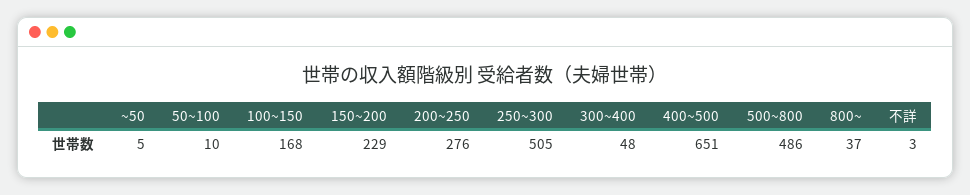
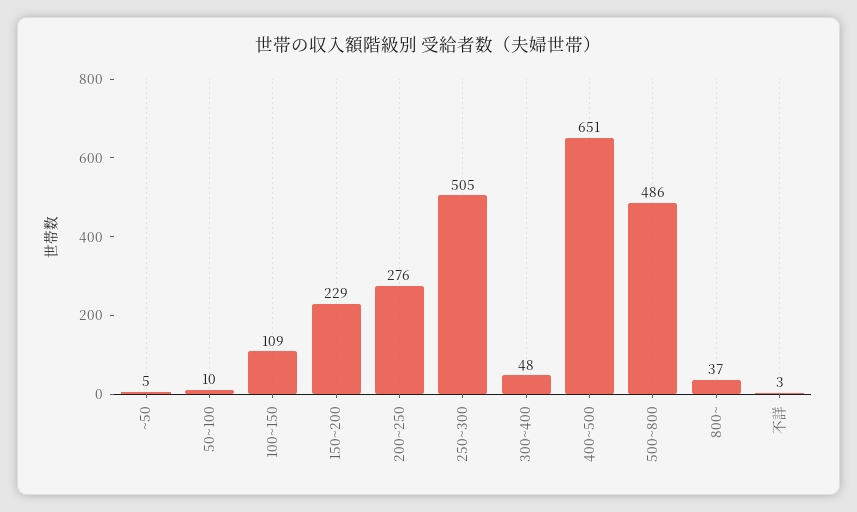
  {
    "~50": 5,
    "50~100": 10,
-   "100~150": 168,
+   "100~150": 109,
    "150~200": 229,
    "200~250": 276,
    "250~300": 505,
    "300~400": 48,
    "400~500": 651,
    "500~800": 486,
    "800~": 37,
    "不詳": 3
  }

